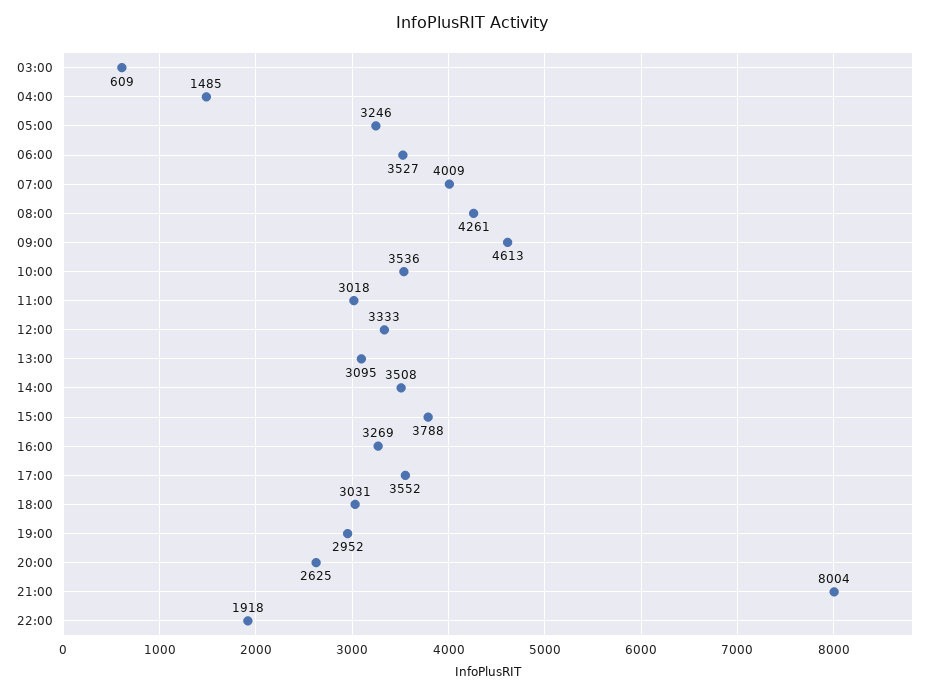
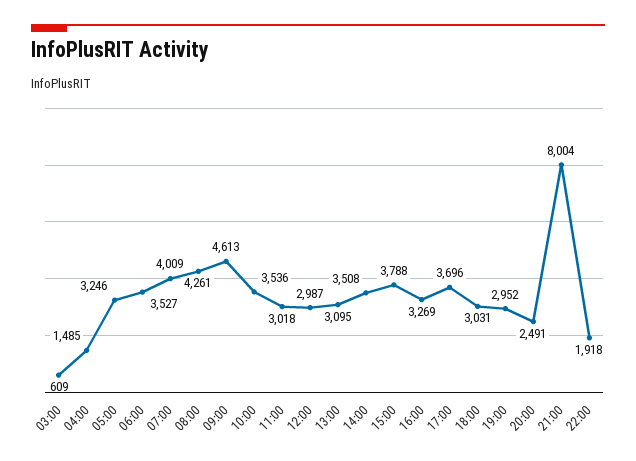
  {
    "03:00": 609,
    "04:00": 1485,
    "05:00": 3246,
    "06:00": 3527,
    "07:00": 4009,
    "08:00": 4261,
    "09:00": 4613,
    "10:00": 3536,
    "11:00": 3018,
-   "12:00": 3333,
+   "12:00": 2987,
    "13:00": 3095,
    "14:00": 3508,
    "15:00": 3788,
    "16:00": 3269,
-   "17:00": 3552,
+   "17:00": 3696,
    "18:00": 3031,
    "19:00": 2952,
-   "20:00": 2625,
+   "20:00": 2491,
    "21:00": 8004,
    "22:00": 1918
  }

